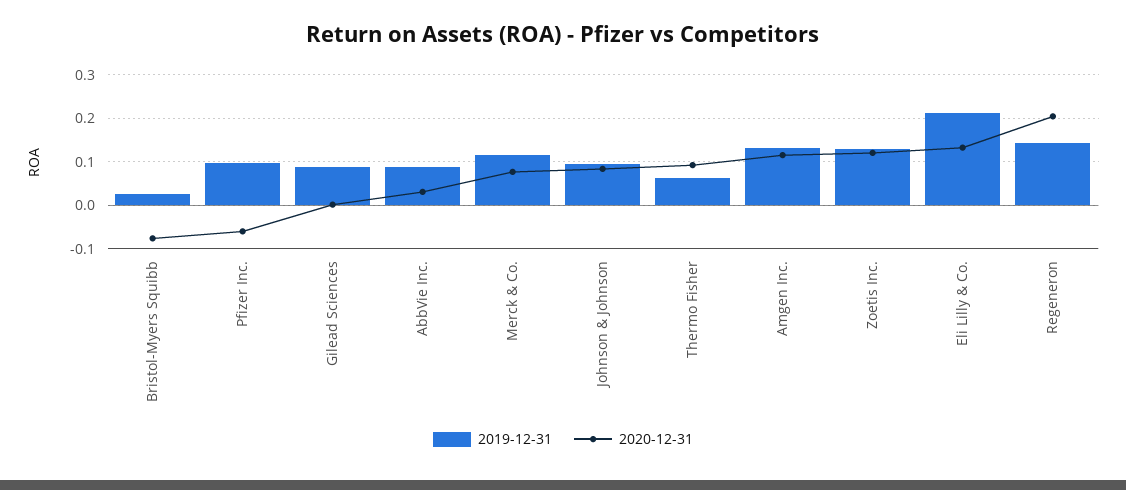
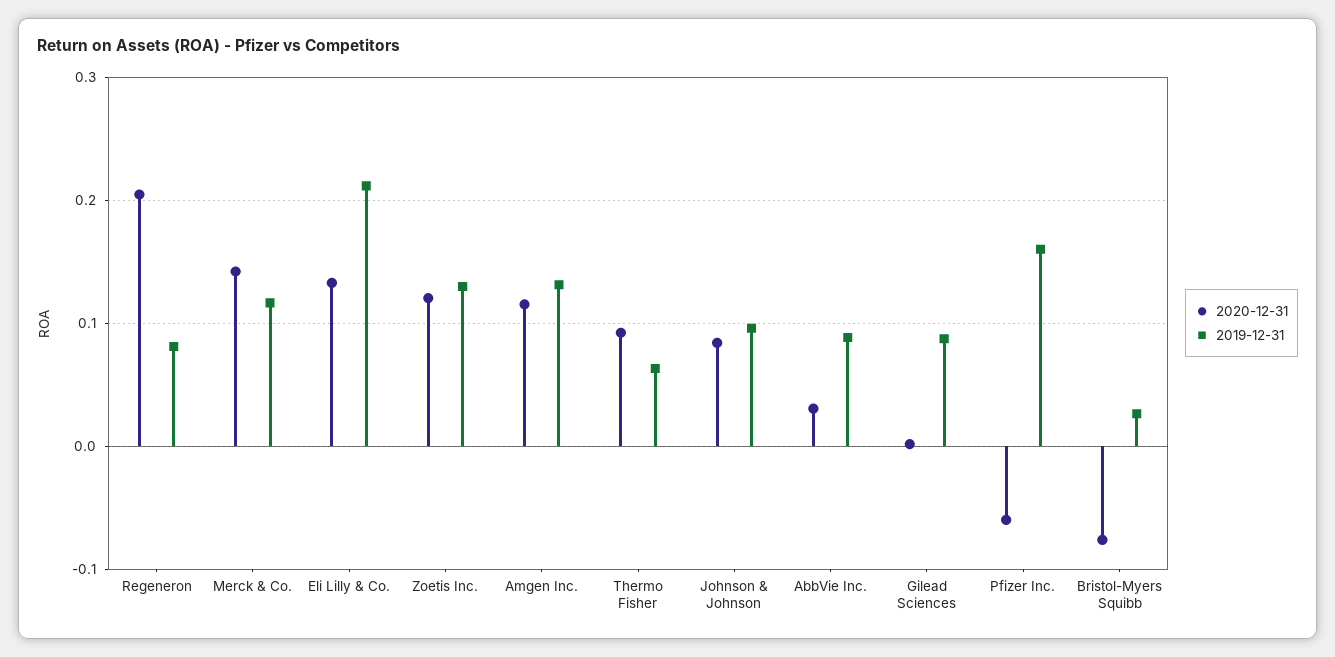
  {
    "2019-12-31": {
      "Bristol-Myers Squibb": 0.03,
-     "Pfizer Inc.": 0.1,
+     "Pfizer Inc.": 0.16,
      "Gilead Sciences": 0.09,
      "AbbVie Inc.": 0.09,
      "Merck & Co.": 0.12,
      "Johnson & Johnson": 0.1,
      "Thermo Fisher": 0.06,
      "Amgen Inc.": 0.13,
      "Zoetis Inc.": 0.13,
      "Eli Lilly & Co.": 0.21,
-     "Regeneron": 0.14
+     "Regeneron": 0.08
    },
    "2020-12-31": {
      "Bristol-Myers Squibb": -0.08,
      "Pfizer Inc.": -0.06,
      "Gilead Sciences": 0,
      "AbbVie Inc.": 0.03,
-     "Merck & Co.": 0.08,
+     "Merck & Co.": 0.14,
      "Johnson & Johnson": 0.08,
      "Thermo Fisher": 0.09,
      "Amgen Inc.": 0.12,
      "Zoetis Inc.": 0.12,
      "Eli Lilly & Co.": 0.13,
      "Regeneron": 0.2
    }
  }

